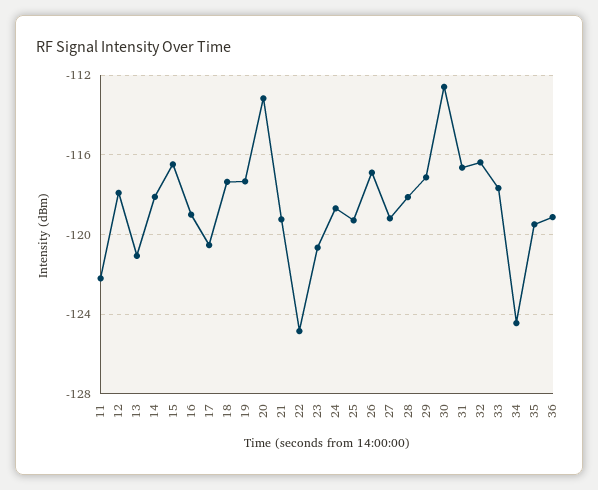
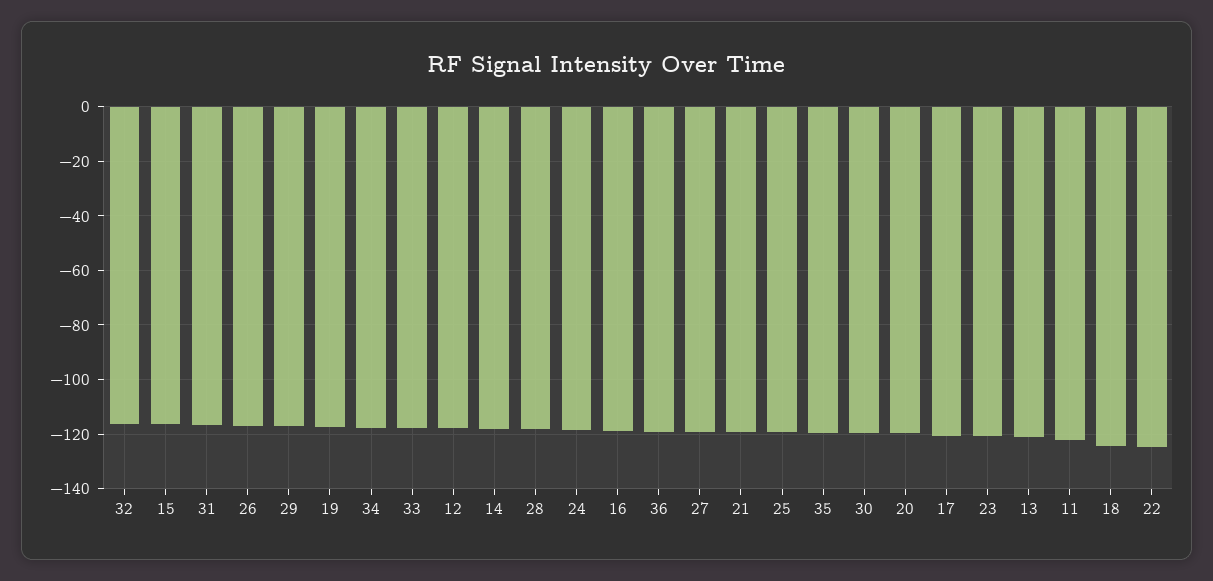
  {
    "11": -122,
    "12": -118,
    "13": -121,
    "14": -118,
    "15": -116.5,
    "16": -119,
    "17": -120.5,
-   "18": -117.5,
+   "18": -125,
    "19": -117.5,
-   "20": -113,
+   "20": -120,
    "21": -119,
    "22": -125,
    "23": -120.5,
    "24": -118.5,
    "25": -119.5,
    "26": -117,
    "27": -119,
    "28": -118,
    "29": -117,
-   "30": -112.5,
+   "30": -120,
    "31": -116.5,
    "32": -116.5,
    "33": -117.5,
-   "34": -124.5,
+   "34": -117.5,
    "35": -119.5,
    "36": -119
  }

